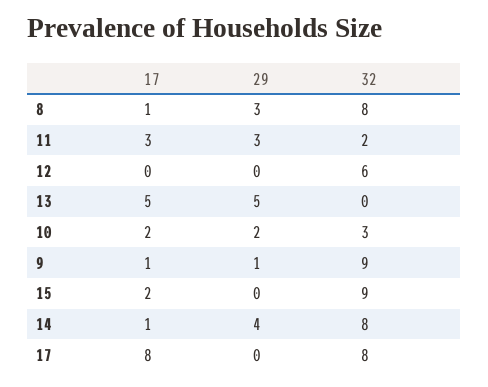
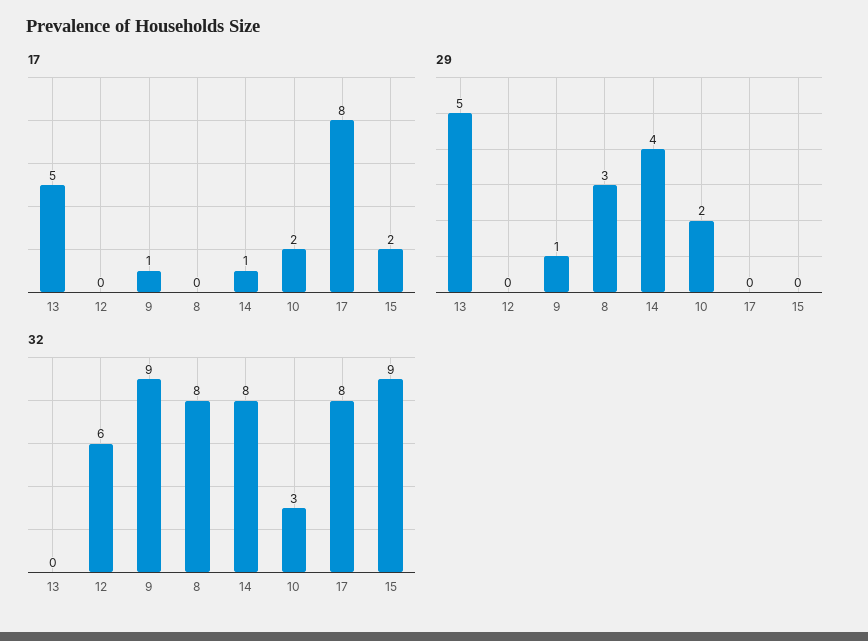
  {
    "17": {
-     "8": 1,
+     "8": 0,
-     "11": 3,
      "12": 0,
      "13": 5,
      "10": 2,
      "9": 1,
      "15": 2,
      "14": 1,
      "17": 8
    },
    "29": {
      "8": 3,
-     "11": 3,
      "12": 0,
      "13": 5,
      "10": 2,
      "9": 1,
      "15": 0,
      "14": 4,
      "17": 0
    },
    "32": {
      "8": 8,
-     "11": 2,
      "12": 6,
      "13": 0,
      "10": 3,
      "9": 9,
      "15": 9,
      "14": 8,
      "17": 8
    }
  }

